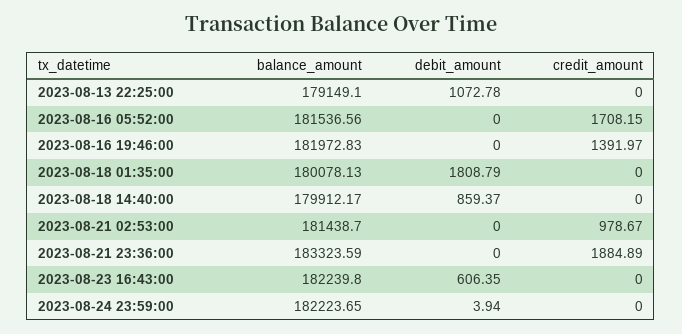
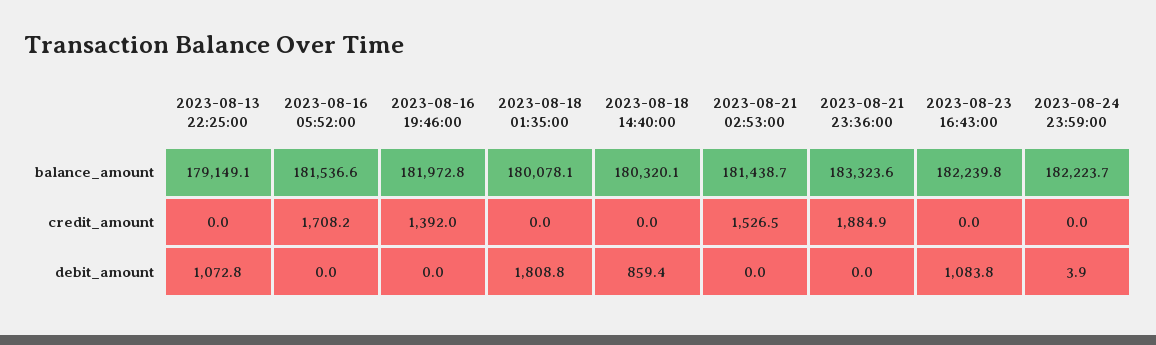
  {
    "balance_amount": {
      "2023-08-13 22:25:00": 179149.1,
      "2023-08-16 05:52:00": 181536.56,
      "2023-08-16 19:46:00": 181972.83,
      "2023-08-18 01:35:00": 180078.13,
-     "2023-08-18 14:40:00": 179912.17,
+     "2023-08-18 14:40:00": 180320.1,
      "2023-08-21 02:53:00": 181438.7,
      "2023-08-21 23:36:00": 183323.59,
      "2023-08-23 16:43:00": 182239.8,
      "2023-08-24 23:59:00": 182223.65
    },
    "debit_amount": {
      "2023-08-13 22:25:00": 1072.78,
      "2023-08-16 05:52:00": 0,
      "2023-08-16 19:46:00": 0,
      "2023-08-18 01:35:00": 1808.79,
      "2023-08-18 14:40:00": 859.37,
      "2023-08-21 02:53:00": 0,
      "2023-08-21 23:36:00": 0,
-     "2023-08-23 16:43:00": 606.35,
+     "2023-08-23 16:43:00": 1083.8,
      "2023-08-24 23:59:00": 3.94
    },
    "credit_amount": {
      "2023-08-13 22:25:00": 0,
      "2023-08-16 05:52:00": 1708.15,
      "2023-08-16 19:46:00": 1391.97,
      "2023-08-18 01:35:00": 0,
      "2023-08-18 14:40:00": 0,
-     "2023-08-21 02:53:00": 978.67,
+     "2023-08-21 02:53:00": 1526.5,
      "2023-08-21 23:36:00": 1884.89,
      "2023-08-23 16:43:00": 0,
      "2023-08-24 23:59:00": 0
    }
  }

